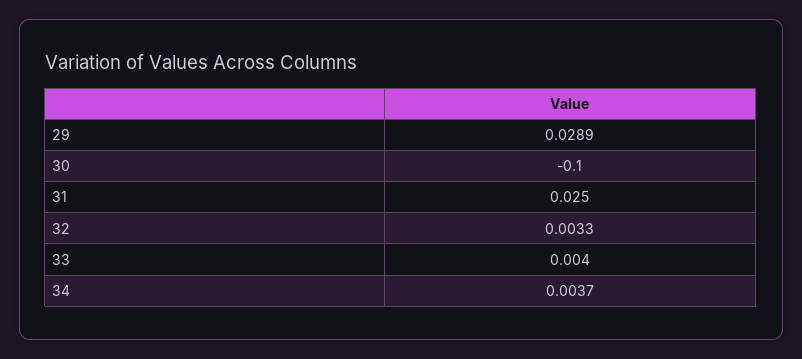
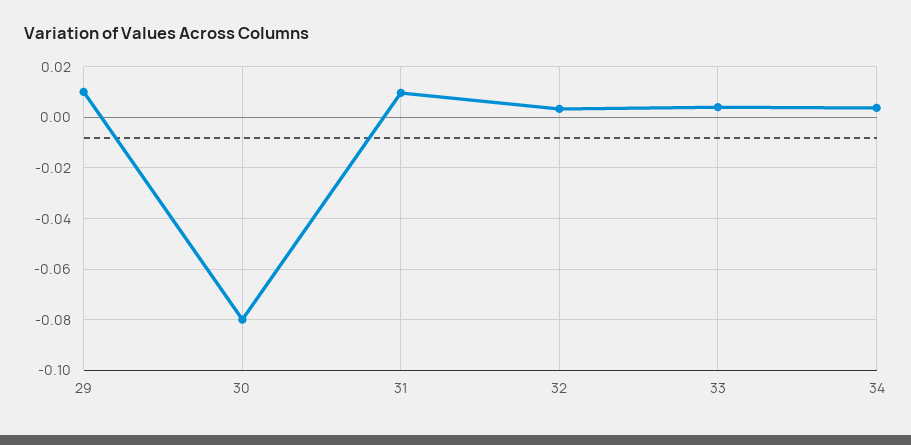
  {
-   "29": 0.0289,
+   "29": 0.01,
-   "30": -0.1,
+   "30": -0.08,
-   "31": 0.025,
+   "31": 0.01,
    "32": 0.0033,
    "33": 0.004,
    "34": 0.0037
  }

